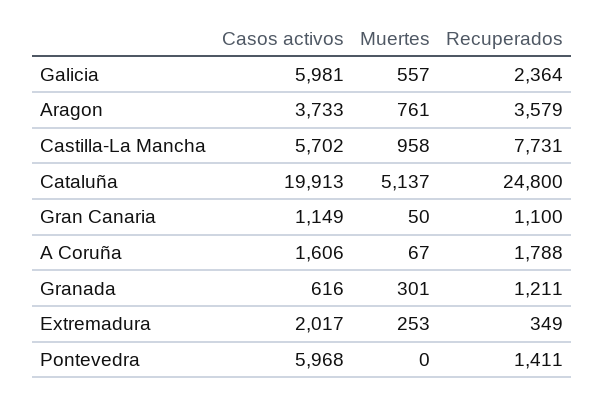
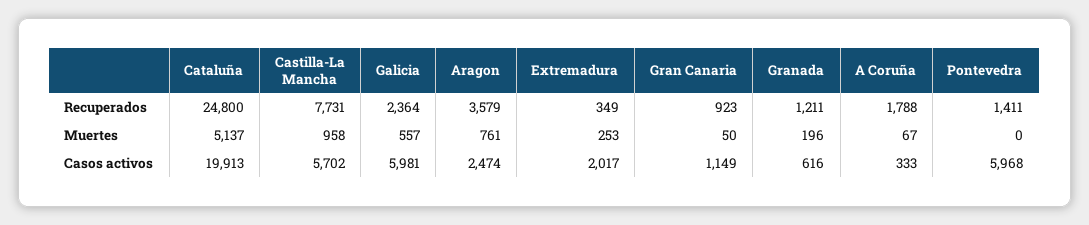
  {
    "Casos activos": {
      "Galicia": 5981,
-     "Aragon": 3733,
+     "Aragon": 2474,
      "Castilla-La Mancha": 5702,
      "Cataluña": 19913,
      "Gran Canaria": 1149,
-     "A Coruña": 1606,
+     "A Coruña": 333,
      "Granada": 616,
      "Extremadura": 2017,
      "Pontevedra": 5968
    },
    "Muertes": {
      "Galicia": 557,
      "Aragon": 761,
      "Castilla-La Mancha": 958,
      "Cataluña": 5137,
      "Gran Canaria": 50,
      "A Coruña": 67,
-     "Granada": 301,
+     "Granada": 196,
      "Extremadura": 253,
      "Pontevedra": 0
    },
    "Recuperados": {
      "Galicia": 2364,
      "Aragon": 3579,
      "Castilla-La Mancha": 7731,
      "Cataluña": 24800,
-     "Gran Canaria": 1100,
+     "Gran Canaria": 923,
      "A Coruña": 1788,
      "Granada": 1211,
      "Extremadura": 349,
      "Pontevedra": 1411
    }
  }

